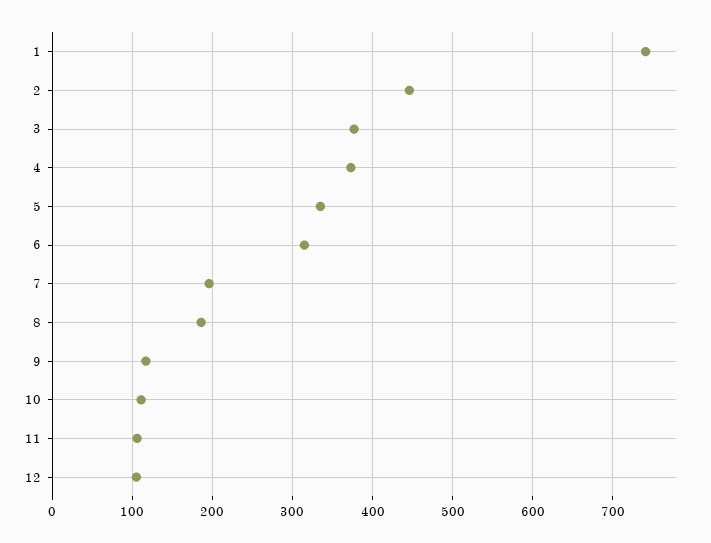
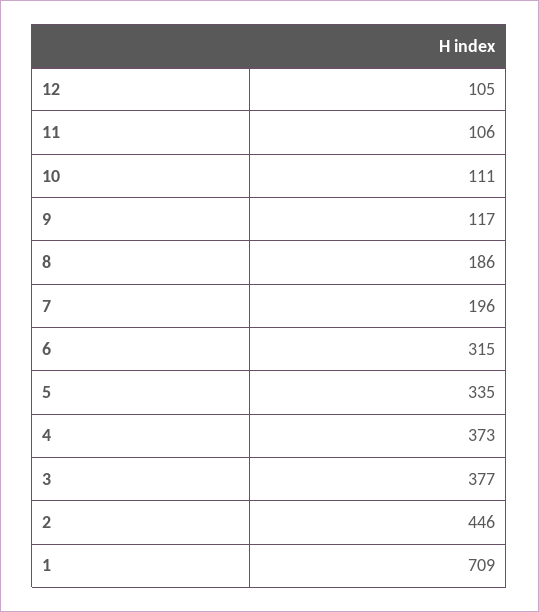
  {
-   "1": 740,
+   "1": 709,
    "2": 446,
    "3": 377,
    "4": 373,
    "5": 335,
    "6": 315,
    "7": 196,
    "8": 186,
    "9": 117,
    "10": 111,
    "11": 106,
    "12": 105
  }

